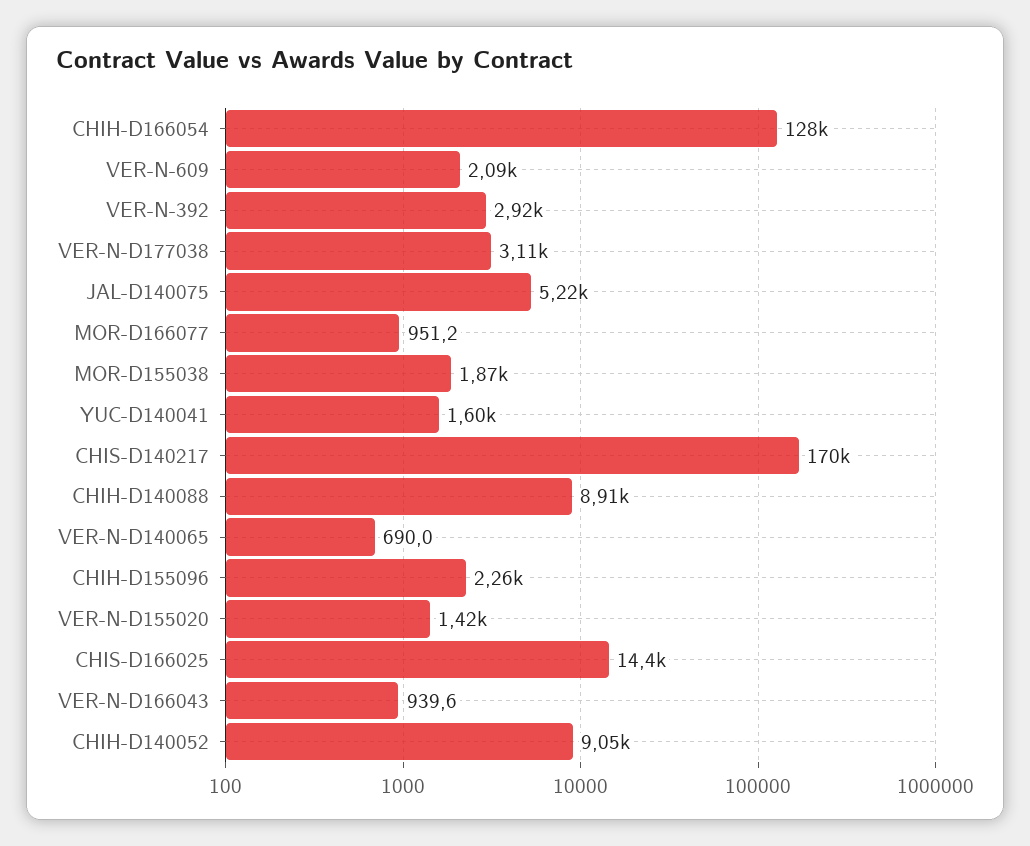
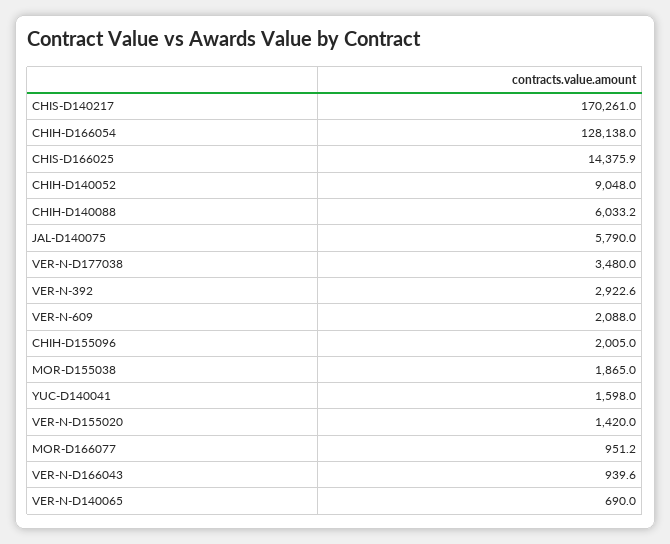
  {
    "CHIH-D166054": 128138,
    "VER-N-609": 2088,
    "VER-N-392": 2922.6,
-   "VER-N-D177038": 3110,
+   "VER-N-D177038": 3480,
-   "JAL-D140075": 5220,
+   "JAL-D140075": 5790,
    "MOR-D166077": 951.2,
    "MOR-D155038": 1865,
    "YUC-D140041": 1598,
    "CHIS-D140217": 170261,
-   "CHIH-D140088": 8910,
+   "CHIH-D140088": 6033.2,
    "VER-N-D140065": 690,
-   "CHIH-D155096": 2260,
+   "CHIH-D155096": 2005,
    "VER-N-D155020": 1420,
    "CHIS-D166025": 14375.9,
    "VER-N-D166043": 939.6,
    "CHIH-D140052": 9048
  }

